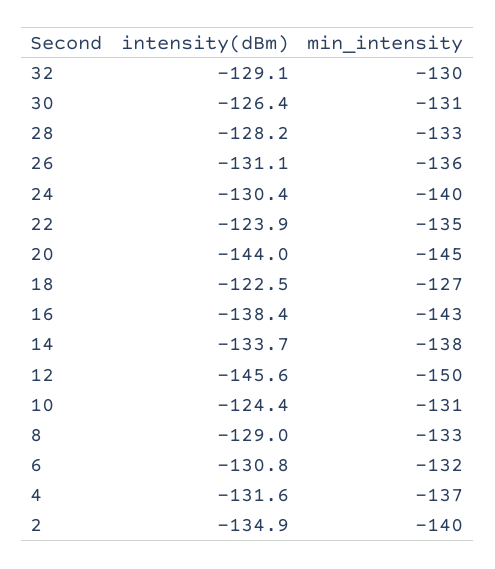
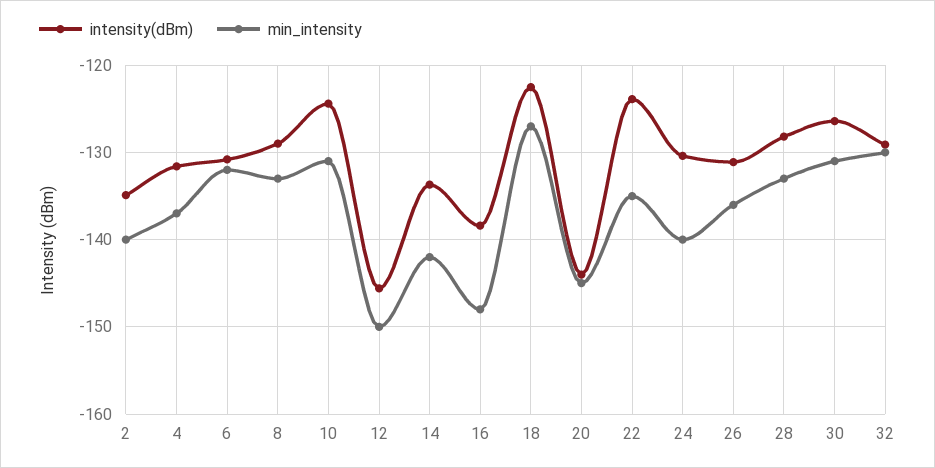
  {
    "intensity(dBm)": {
      "32": -129.1,
      "30": -126.4,
      "28": -128.2,
      "26": -131.1,
      "24": -130.4,
      "22": -123.9,
      "20": -144,
      "18": -122.5,
      "16": -138.4,
      "14": -133.7,
      "12": -145.6,
      "10": -124.4,
      "8": -129,
      "6": -130.8,
      "4": -131.6,
      "2": -134.9
    },
    "min_intensity": {
      "32": -130,
      "30": -131,
      "28": -133,
      "26": -136,
      "24": -140,
      "22": -135,
      "20": -145,
      "18": -127,
-     "16": -143,
+     "16": -148,
-     "14": -138,
+     "14": -142,
      "12": -150,
      "10": -131,
      "8": -133,
      "6": -132,
      "4": -137,
      "2": -140
    }
  }

